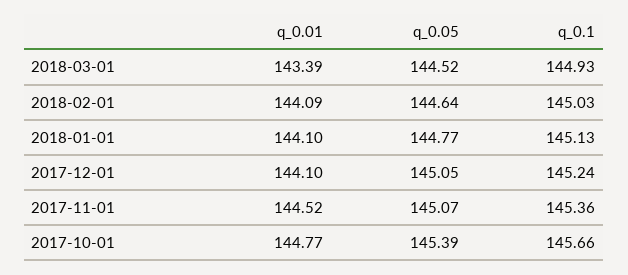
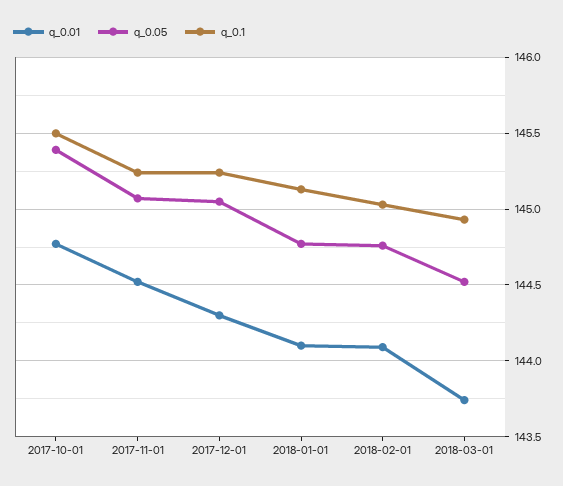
  {
    "q_0.01": {
-     "2018-03-01": 143.39,
+     "2018-03-01": 143.75,
      "2018-02-01": 144.09,
      "2018-01-01": 144.1,
-     "2017-12-01": 144.1,
+     "2017-12-01": 144.3,
      "2017-11-01": 144.52,
      "2017-10-01": 144.77
    },
    "q_0.05": {
      "2018-03-01": 144.52,
-     "2018-02-01": 144.64,
+     "2018-02-01": 144.75,
      "2018-01-01": 144.77,
      "2017-12-01": 145.05,
      "2017-11-01": 145.07,
      "2017-10-01": 145.39
    },
    "q_0.1": {
      "2018-03-01": 144.93,
      "2018-02-01": 145.03,
      "2018-01-01": 145.13,
      "2017-12-01": 145.24,
-     "2017-11-01": 145.36,
+     "2017-11-01": 145.25,
-     "2017-10-01": 145.66
+     "2017-10-01": 145.5
    }
  }

